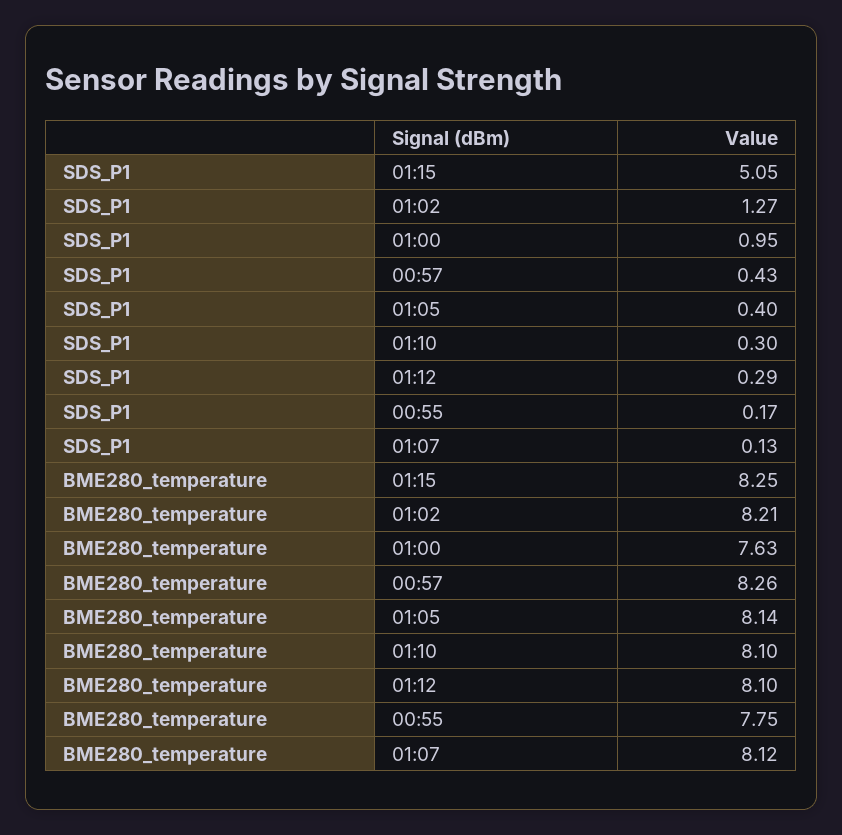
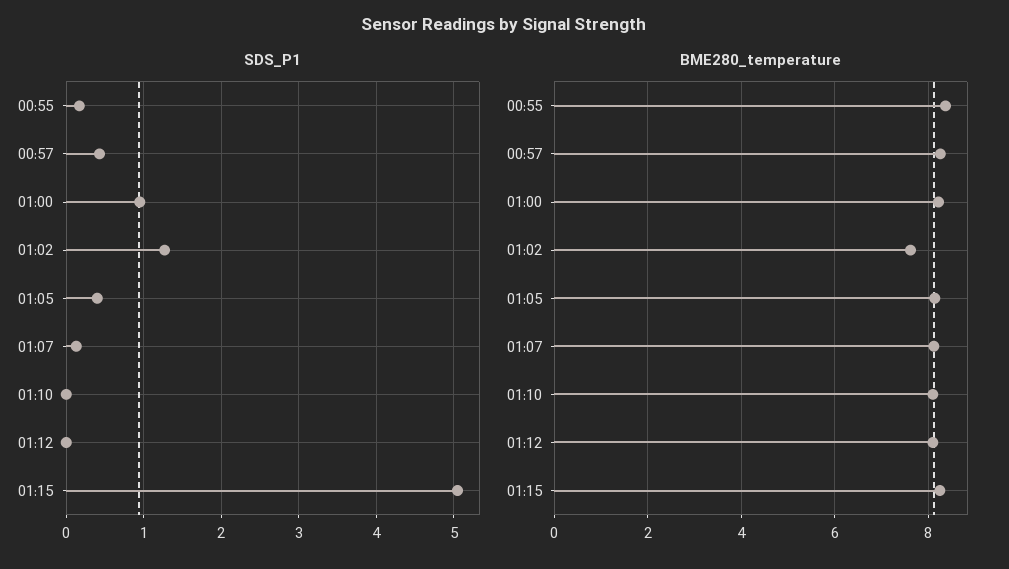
  {
    "SDS_P1": {
      "01:15": 5.05,
      "01:02": 1.27,
      "01:00": 0.95,
      "00:57": 0.43,
      "01:05": 0.4,
-     "01:10": 0.3,
+     "01:10": 0,
-     "01:12": 0.29,
+     "01:12": 0,
      "00:55": 0.17,
      "01:07": 0.13
    },
    "BME280_temperature": {
      "01:15": 8.25,
-     "01:02": 8.21,
+     "01:02": 7.6,
-     "01:00": 7.63,
+     "01:00": 8.2,
      "00:57": 8.26,
      "01:05": 8.14,
      "01:10": 8.1,
      "01:12": 8.1,
-     "00:55": 7.75,
+     "00:55": 8.4,
      "01:07": 8.12
    }
  }

